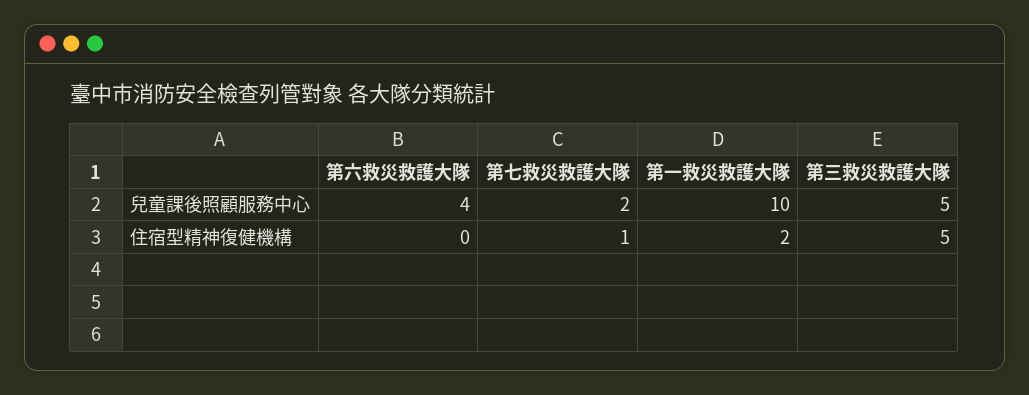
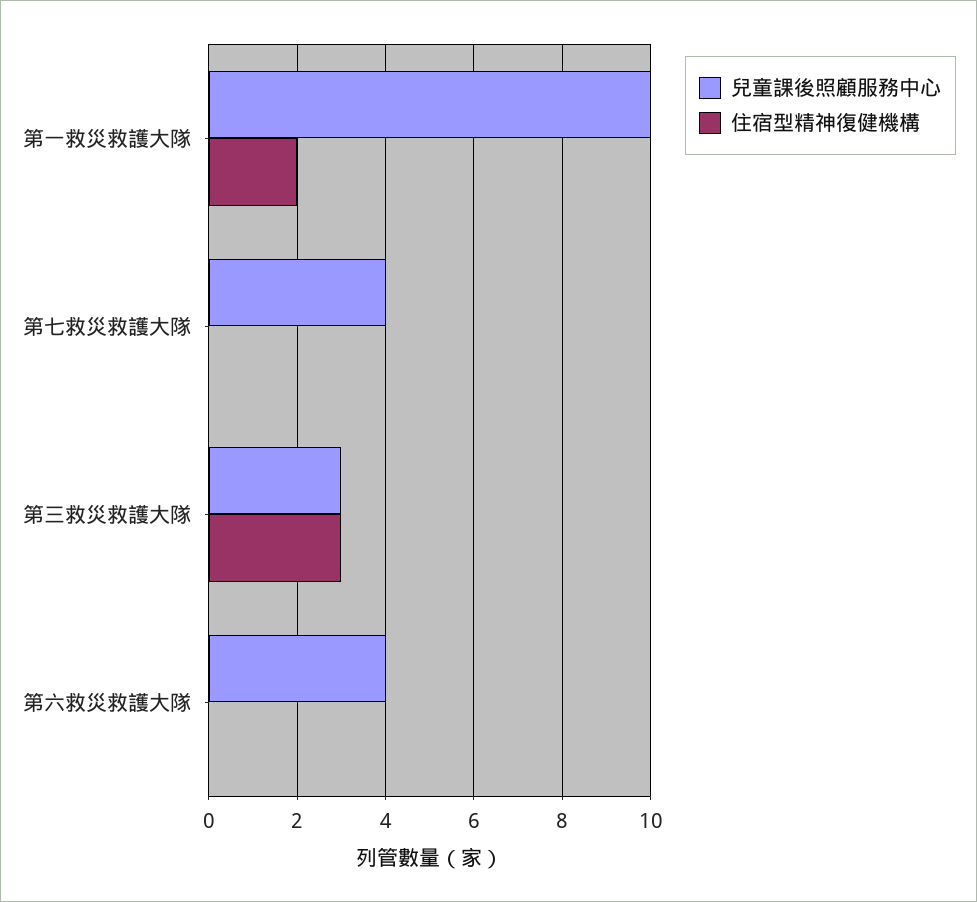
  {
    "兒童課後照顧服務中心": {
      "第六救災救護大隊": 4,
-     "第七救災救護大隊": 2,
+     "第七救災救護大隊": 4,
      "第一救災救護大隊": 10,
-     "第三救災救護大隊": 5
+     "第三救災救護大隊": 3
    },
    "住宿型精神復健機構": {
      "第六救災救護大隊": 0,
-     "第七救災救護大隊": 1,
+     "第七救災救護大隊": 0,
      "第一救災救護大隊": 2,
-     "第三救災救護大隊": 5
+     "第三救災救護大隊": 3
    }
  }

